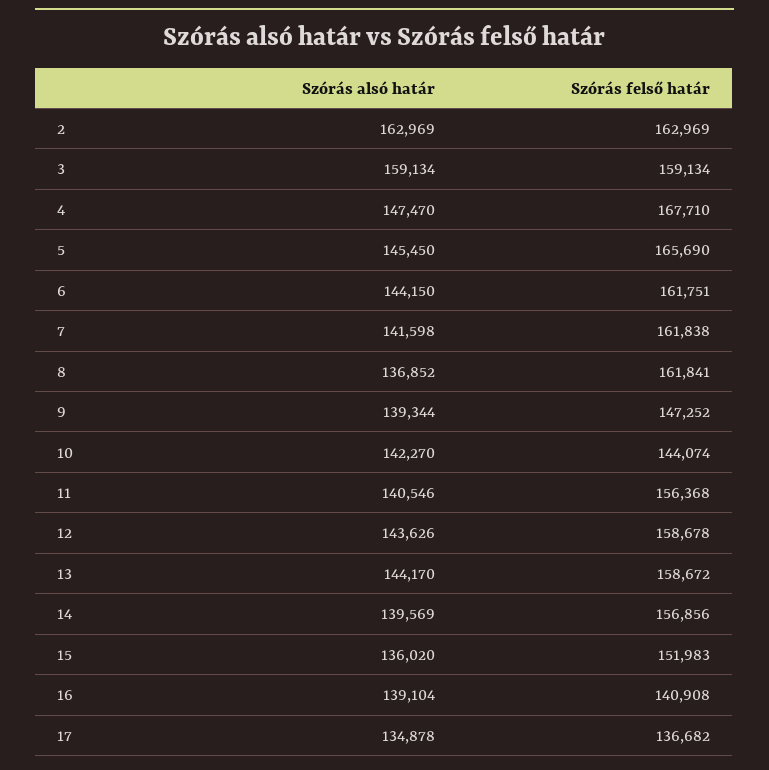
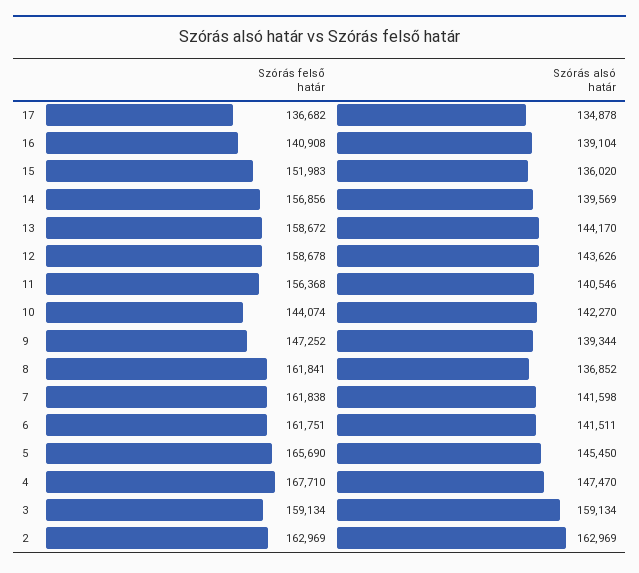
  {
    "Szórás alsó határ": {
      "2": 162969,
      "3": 159134,
      "4": 147470,
      "5": 145450,
-     "6": 144150,
+     "6": 141511,
      "7": 141598,
      "8": 136852,
      "9": 139344,
      "10": 142270,
      "11": 140546,
      "12": 143626,
      "13": 144170,
      "14": 139569,
      "15": 136020,
      "16": 139104,
      "17": 134878
    },
    "Szórás felső határ": {
      "2": 162969,
      "3": 159134,
      "4": 167710,
      "5": 165690,
      "6": 161751,
      "7": 161838,
      "8": 161841,
      "9": 147252,
      "10": 144074,
      "11": 156368,
      "12": 158678,
      "13": 158672,
      "14": 156856,
      "15": 151983,
      "16": 140908,
      "17": 136682
    }
  }

